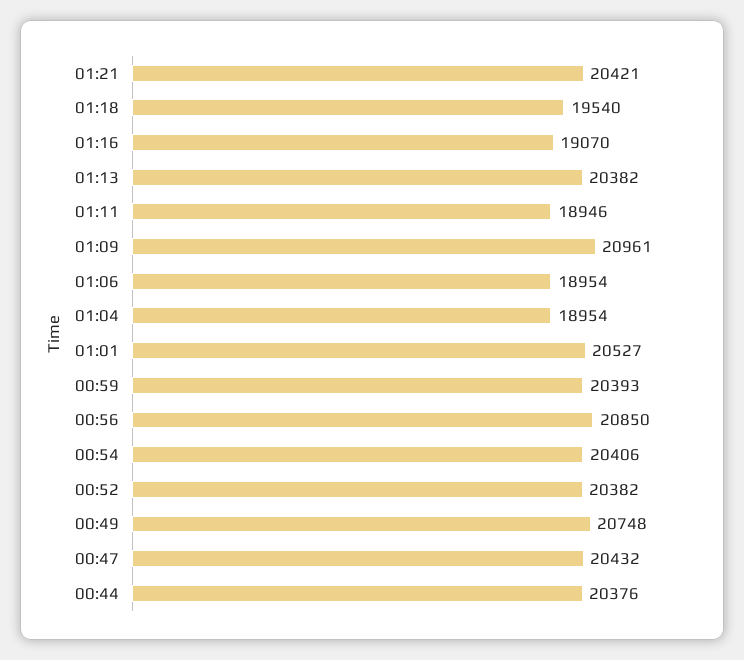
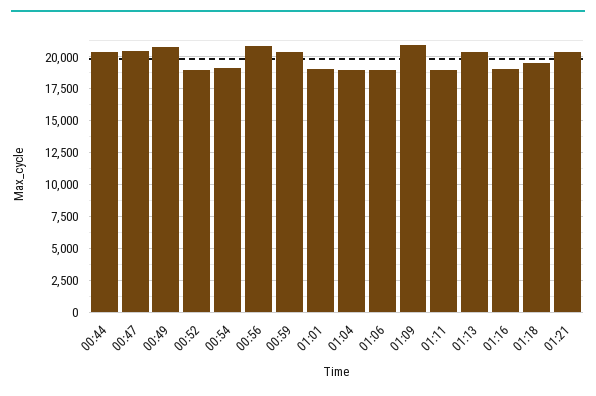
  {
    "01:21": 20421,
    "01:18": 19540,
    "01:16": 19070,
    "01:13": 20382,
    "01:11": 18946,
    "01:09": 20961,
    "01:06": 18954,
    "01:04": 18954,
-   "01:01": 20527,
+   "01:01": 19000,
    "00:59": 20393,
    "00:56": 20850,
-   "00:54": 20406,
+   "00:54": 19000,
-   "00:52": 20382,
+   "00:52": 19000,
    "00:49": 20748,
    "00:47": 20432,
    "00:44": 20376
  }

